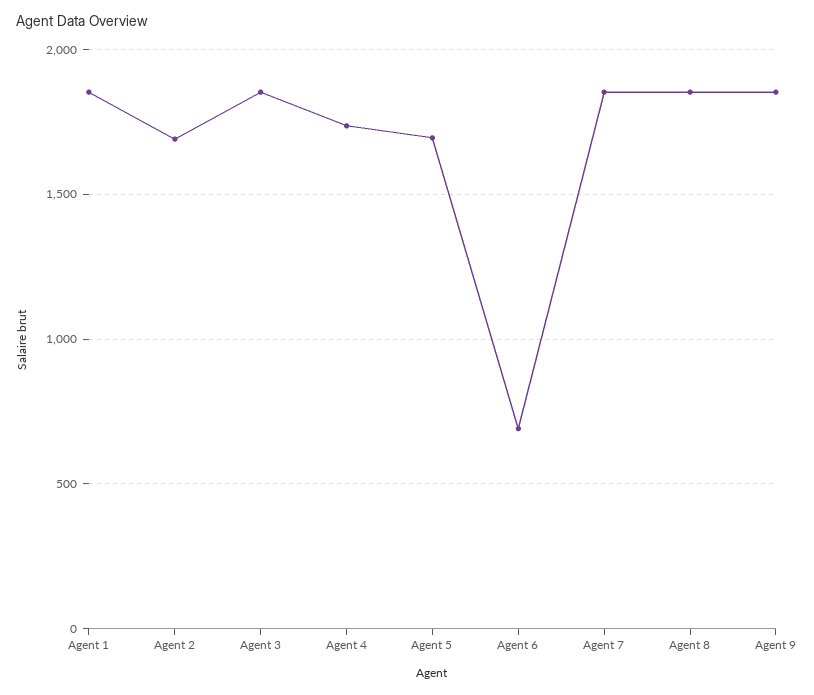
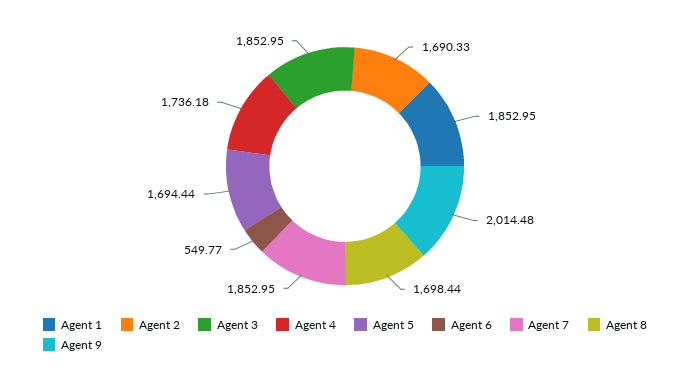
  {
    "Agent 1": 1852.95,
    "Agent 2": 1690.33,
    "Agent 3": 1852.95,
    "Agent 4": 1736.18,
    "Agent 5": 1694.44,
-   "Agent 6": 700,
+   "Agent 6": 549.77,
    "Agent 7": 1852.95,
-   "Agent 8": 1850,
+   "Agent 8": 1698.44,
-   "Agent 9": 1850
+   "Agent 9": 2014.48
  }

